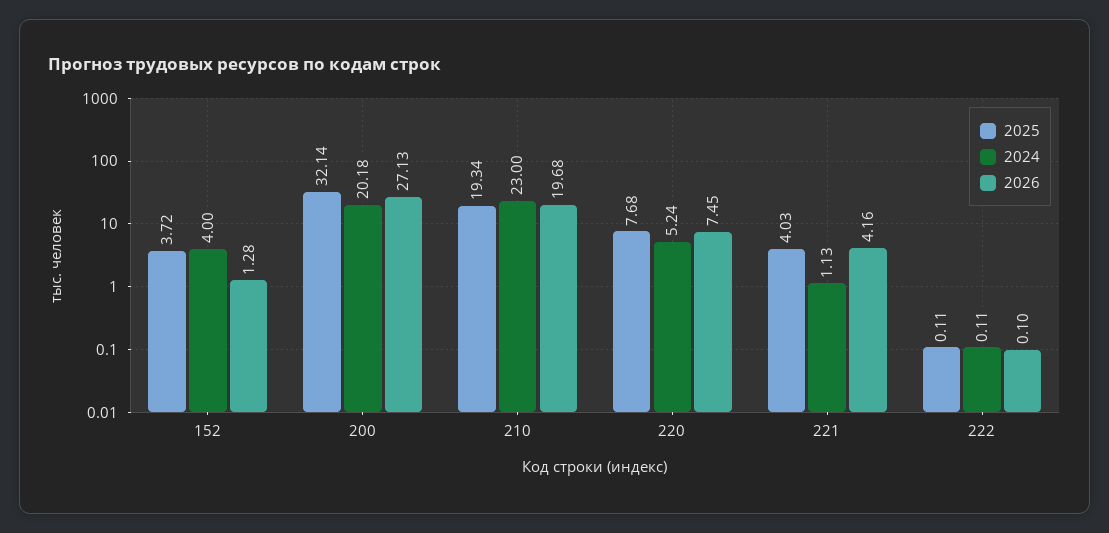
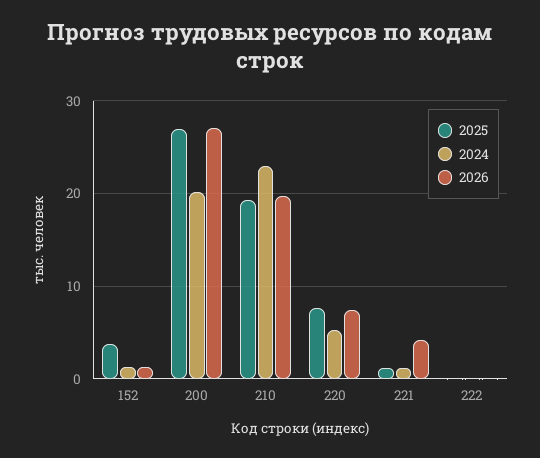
  {
    "2025": {
      "152": 3.72,
-     "200": 32.14,
+     "200": 27,
      "210": 19.34,
      "220": 7.68,
-     "221": 4.03,
+     "221": 1,
      "222": 0.11
    },
    "2024": {
-     "152": 4,
+     "152": 1,
      "200": 20.18,
      "210": 23,
      "220": 5.24,
      "221": 1.13,
      "222": 0.11
    },
    "2026": {
      "152": 1.28,
      "200": 27.13,
      "210": 19.68,
      "220": 7.45,
      "221": 4.16,
      "222": 0.1
    }
  }

